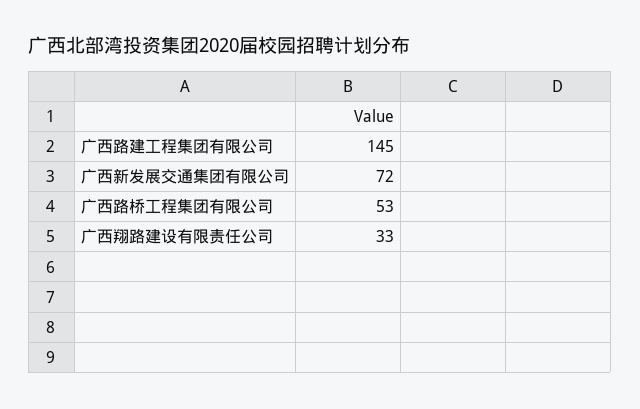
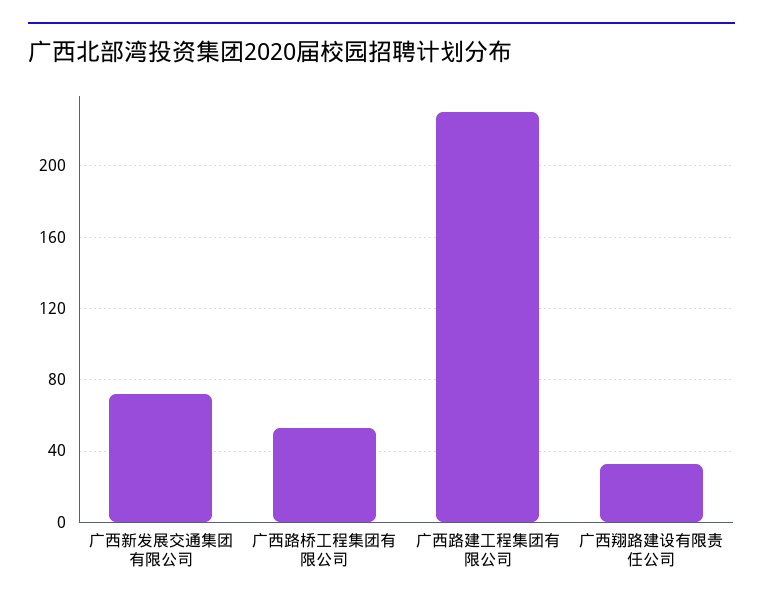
  {
-   "广西路建工程集团有限公司": 145,
+   "广西路建工程集团有限公司": 230,
    "广西新发展交通集团有限公司": 72,
    "广西路桥工程集团有限公司": 53,
    "广西翔路建设有限责任公司": 33
  }

